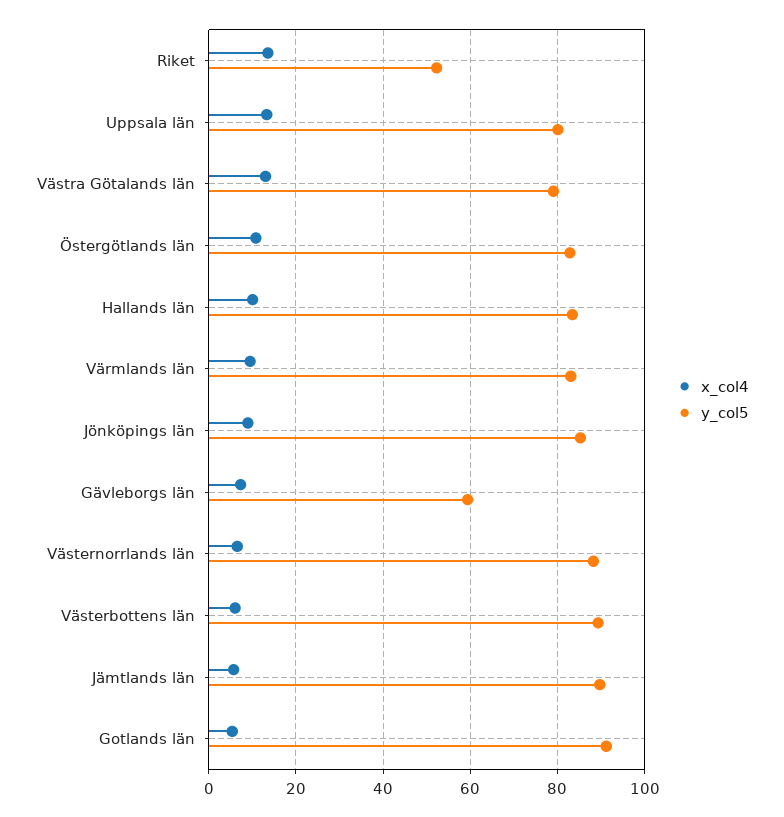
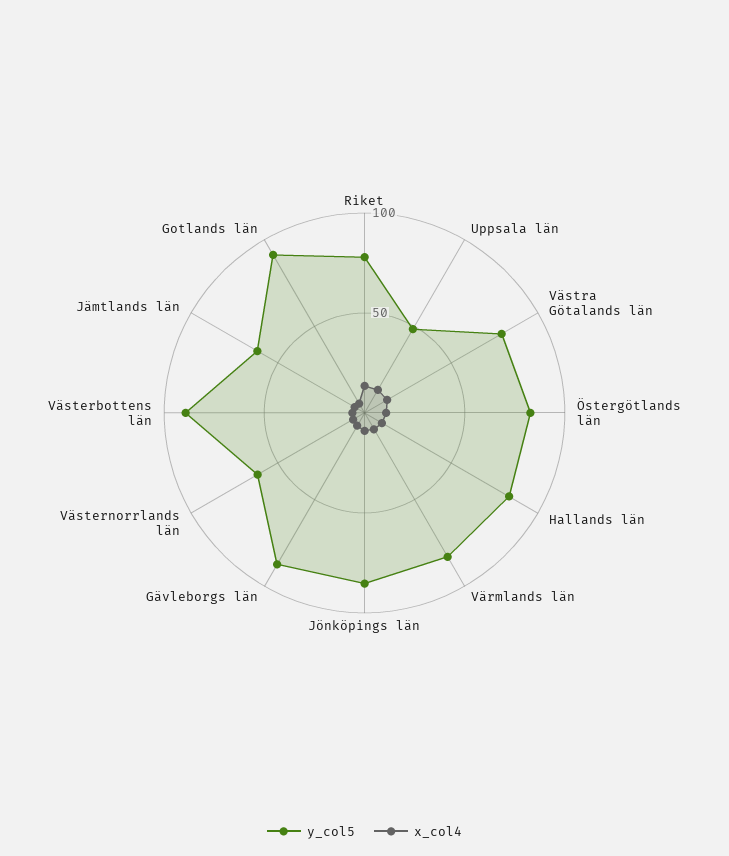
  {
    "x_col4": {
      "Riket": 14,
      "Uppsala län": 14,
      "Västra Götalands län": 14,
      "Östergötlands län": 10,
      "Hallands län": 10,
      "Värmlands län": 10,
      "Jönköpings län": 10,
      "Gävleborgs län": 8,
      "Västernorrlands län": 6,
      "Västerbottens län": 6,
      "Jämtlands län": 6,
      "Gotlands län": 6
    },
    "y_col5": {
-     "Riket": 52,
+     "Riket": 80,
-     "Uppsala län": 80,
+     "Uppsala län": 50,
      "Västra Götalands län": 80,
      "Östergötlands län": 82,
      "Hallands län": 84,
      "Värmlands län": 84,
      "Jönköpings län": 86,
-     "Gävleborgs län": 60,
+     "Gävleborgs län": 90,
-     "Västernorrlands län": 88,
+     "Västernorrlands län": 60,
      "Västerbottens län": 90,
-     "Jämtlands län": 90,
+     "Jämtlands län": 60,
      "Gotlands län": 92
    }
  }

